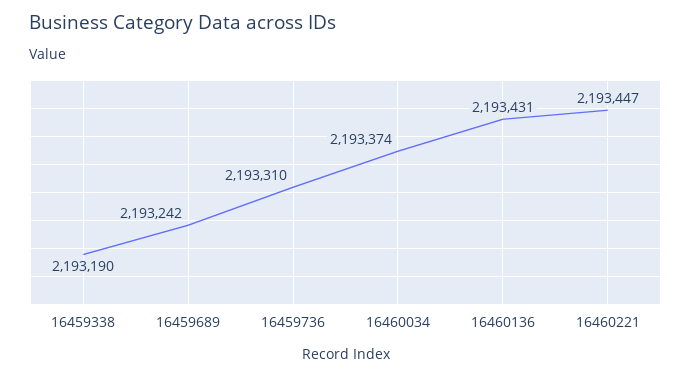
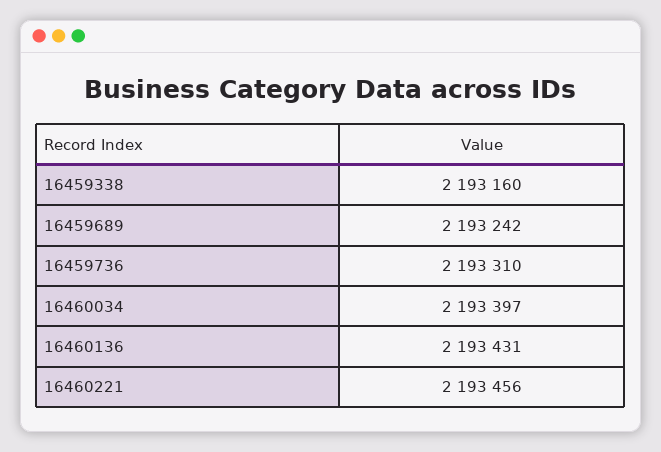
  {
-   "16459338": 2193190,
+   "16459338": 2193160,
    "16459689": 2193242,
    "16459736": 2193310,
-   "16460034": 2193374,
+   "16460034": 2193397,
    "16460136": 2193431,
-   "16460221": 2193447
+   "16460221": 2193456
  }

